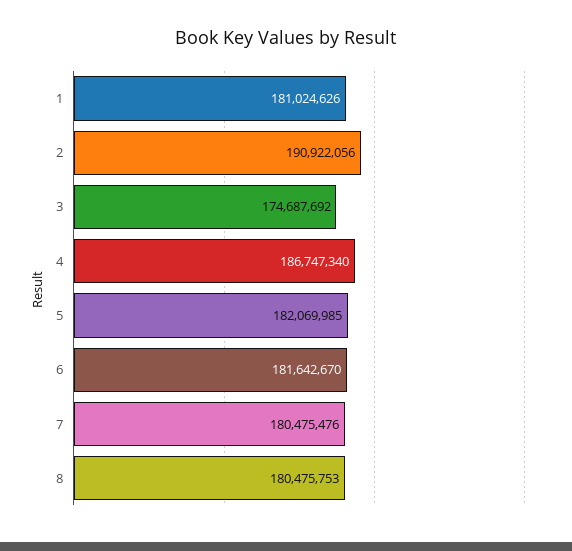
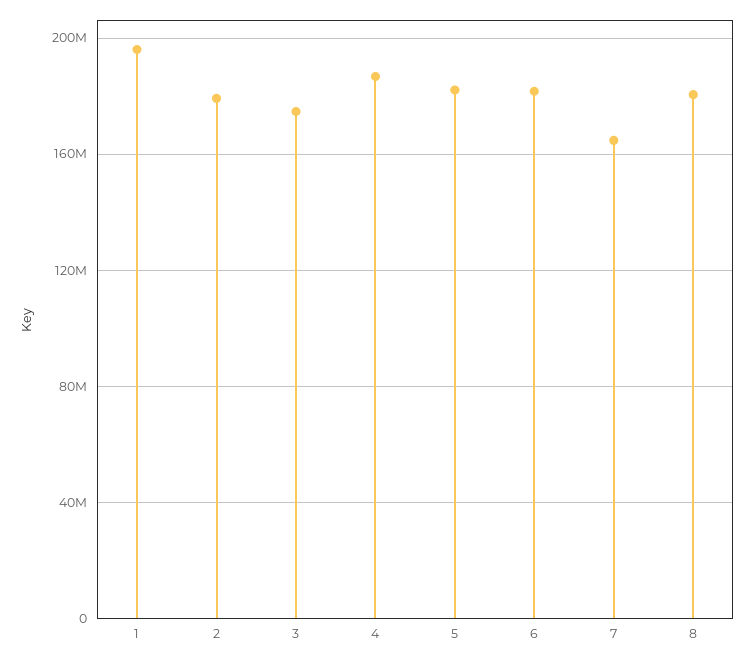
  {
-   "1": 181024626,
+   "1": 195000000,
-   "2": 190922056,
+   "2": 180000000,
    "3": 174687692,
    "4": 186747340,
    "5": 182069985,
    "6": 181642670,
-   "7": 180475476,
+   "7": 165000000,
    "8": 180475753
  }

